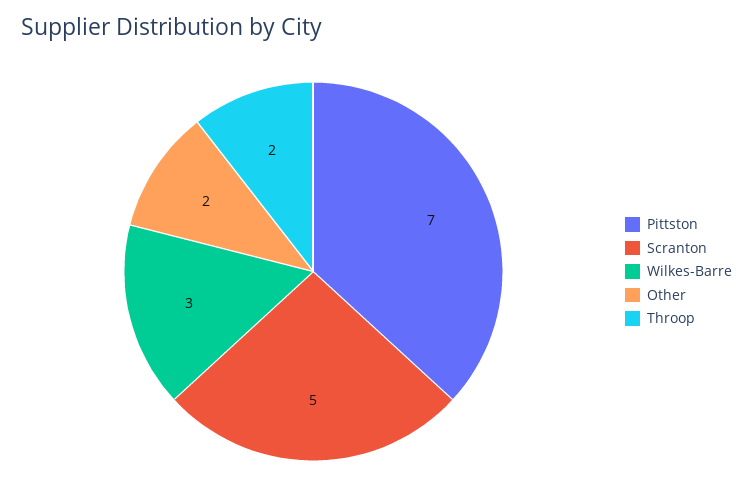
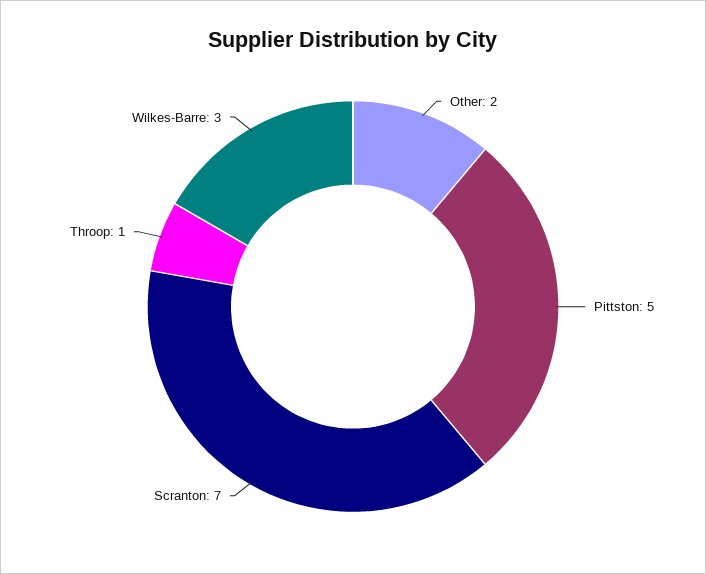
  {
-   "Pittston": 7,
+   "Pittston": 5,
-   "Scranton": 5,
+   "Scranton": 7,
    "Wilkes-Barre": 3,
    "Other": 2,
-   "Throop": 2
+   "Throop": 1
  }

